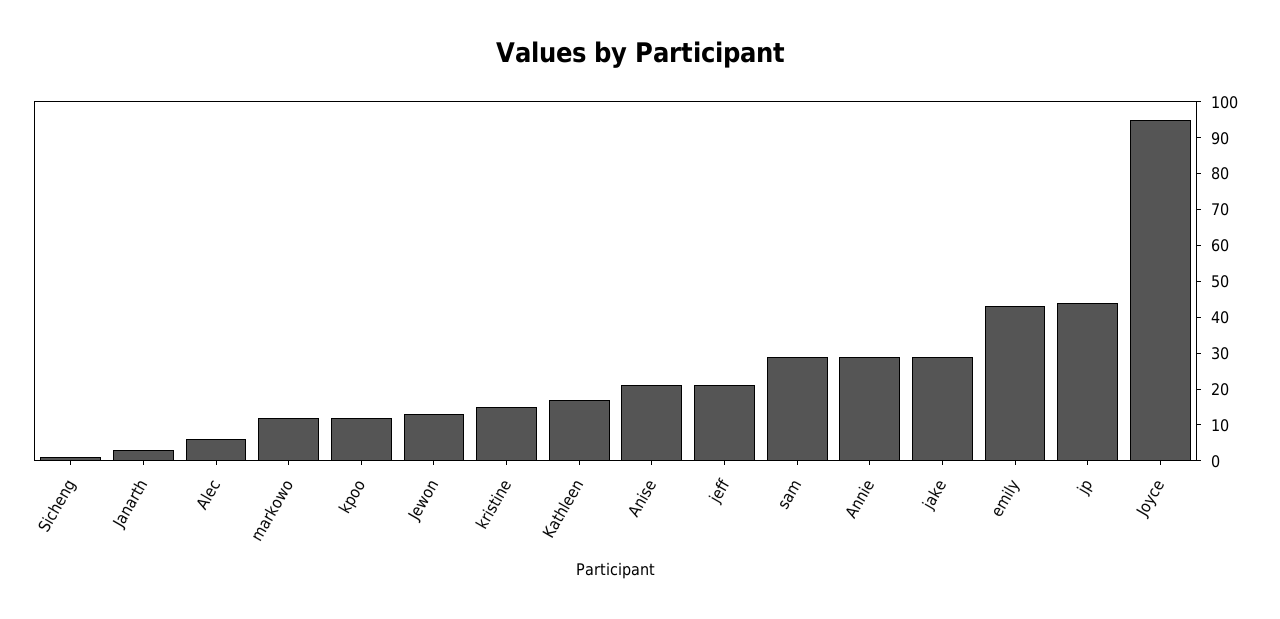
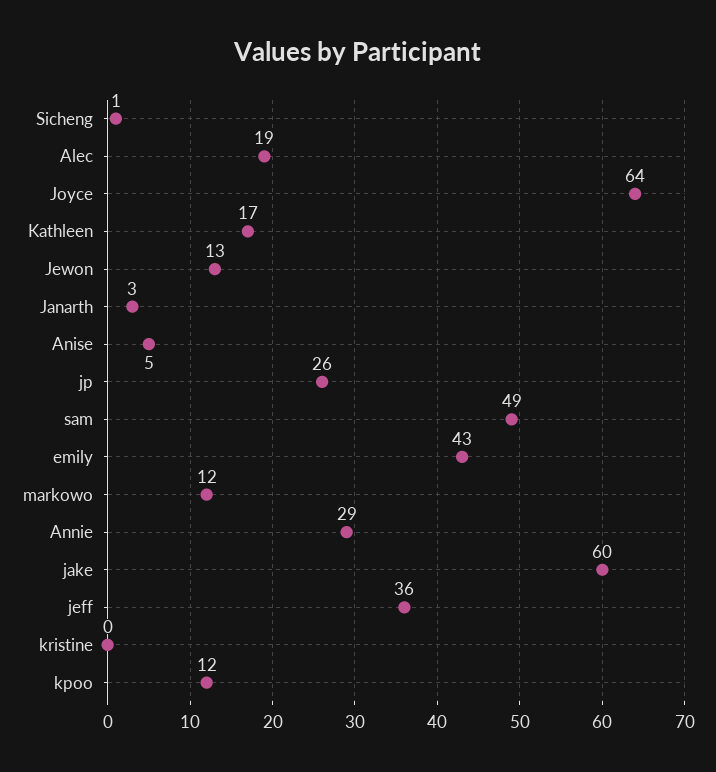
  {
    "Sicheng": 1,
    "Janarth": 3,
-   "Alec": 5,
+   "Alec": 19,
    "markowo": 12,
    "kpoo": 12,
    "Jewon": 13,
-   "kristine": 15,
+   "kristine": 0,
    "Kathleen": 17,
-   "Anise": 20,
+   "Anise": 5,
-   "jeff": 20,
+   "jeff": 36,
-   "sam": 30,
+   "sam": 49,
    "Annie": 29,
-   "jake": 30,
+   "jake": 60,
    "emily": 43,
-   "jp": 45,
+   "jp": 26,
-   "Joyce": 95
+   "Joyce": 64
  }

